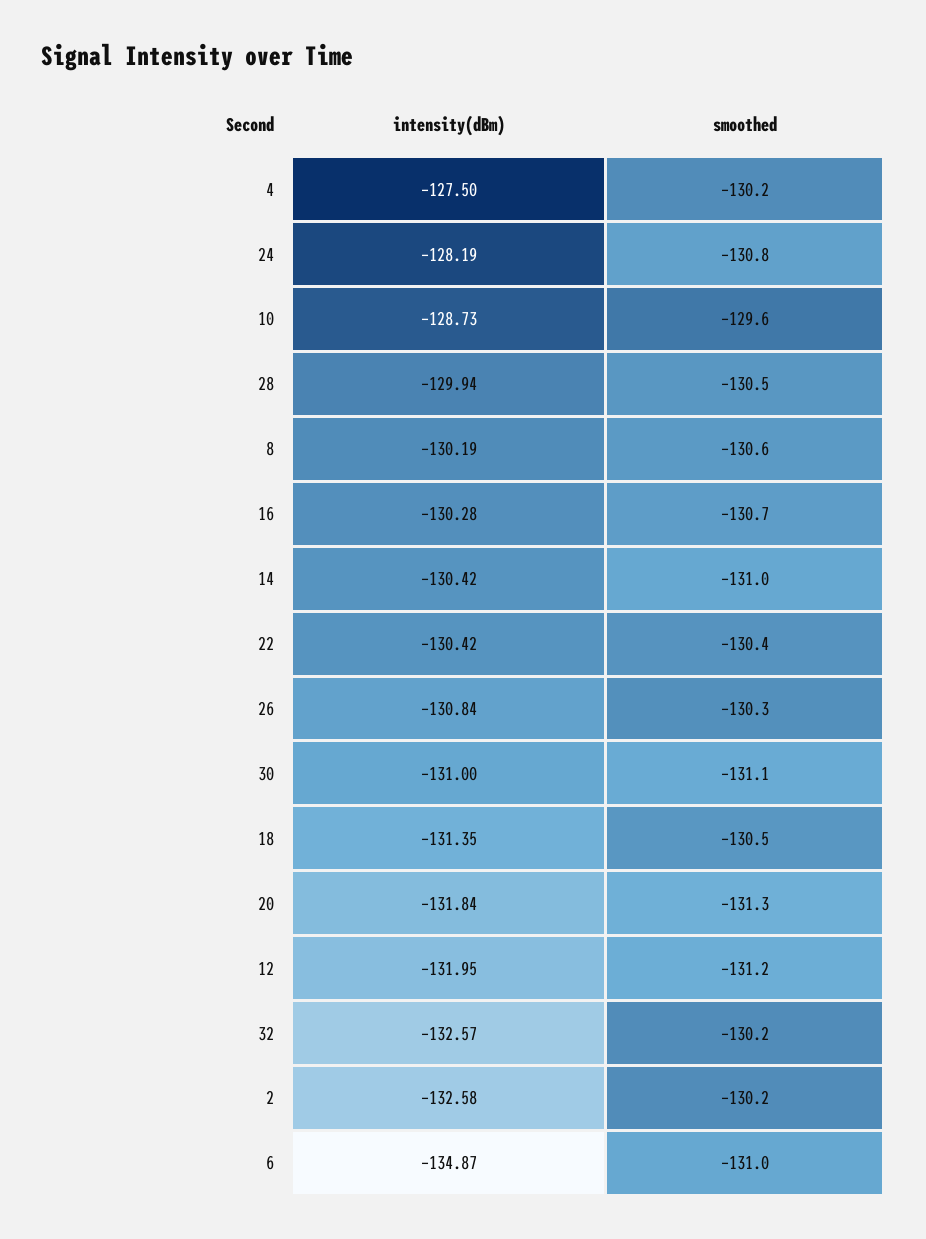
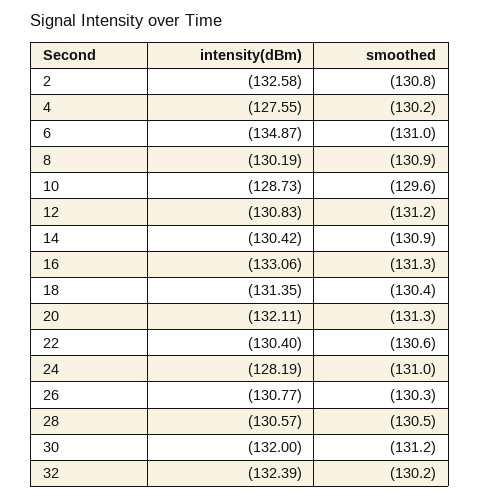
  {
    "intensity(dBm)": {
-     "4": -127.5,
+     "4": -127.55,
      "24": -128.19,
      "10": -128.73,
-     "28": -129.94,
+     "28": -130.57,
      "8": -130.19,
-     "16": -130.28,
+     "16": -133.06,
      "14": -130.42,
-     "22": -130.42,
+     "22": -130.4,
-     "26": -130.84,
+     "26": -130.77,
-     "30": -131,
+     "30": -132,
      "18": -131.35,
-     "20": -131.84,
+     "20": -132.11,
-     "12": -131.95,
+     "12": -130.83,
-     "32": -132.57,
+     "32": -132.39,
      "2": -132.58,
      "6": -134.87
    },
    "smoothed": {
      "4": -130.2,
-     "24": -130.8,
+     "24": -131,
      "10": -129.6,
      "28": -130.5,
-     "8": -130.6,
+     "8": -130.9,
-     "16": -130.7,
+     "16": -131.3,
-     "14": -131,
+     "14": -130.9,
-     "22": -130.4,
+     "22": -130.6,
      "26": -130.3,
-     "30": -131.1,
+     "30": -131.2,
-     "18": -130.5,
+     "18": -130.4,
      "20": -131.3,
      "12": -131.2,
      "32": -130.2,
-     "2": -130.2,
+     "2": -130.8,
      "6": -131
    }
  }

